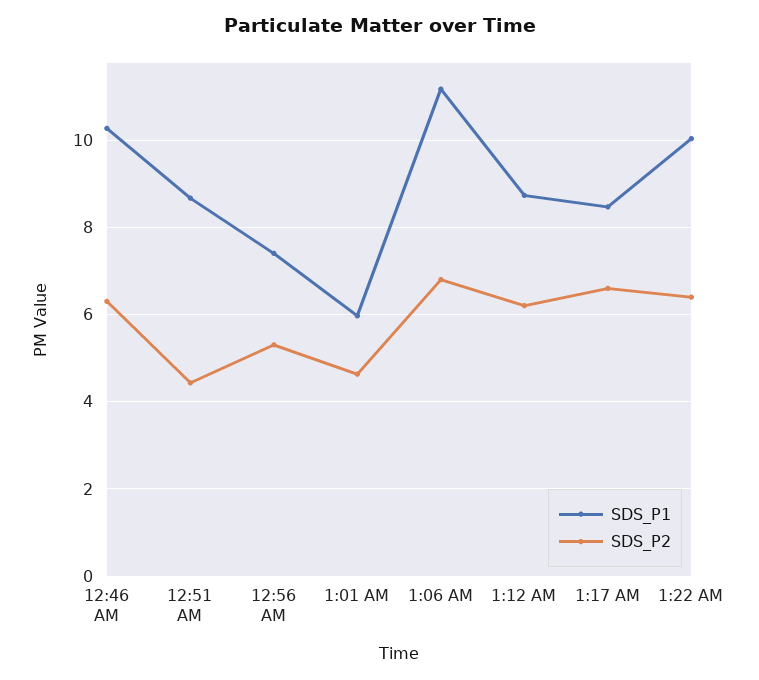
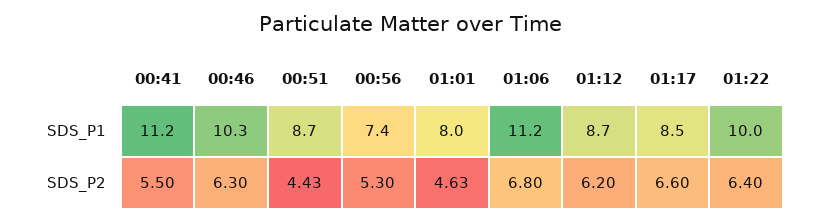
  {
    "SDS_P1": {
      "12:46 AM": 10.3,
      "12:51 AM": 8.7,
      "12:56 AM": 7.4,
-     "1:01 AM": 6,
+     "1:01 AM": 8,
      "1:06 AM": 11.2,
      "1:12 AM": 8.7,
      "1:17 AM": 8.5,
-     "1:22 AM": 10
+     "1:22 AM": 10,
+     "00:41": 11.2
    },
    "SDS_P2": {
      "12:46 AM": 6.3,
      "12:51 AM": 4.43,
      "12:56 AM": 5.3,
      "1:01 AM": 4.63,
      "1:06 AM": 6.8,
      "1:12 AM": 6.2,
      "1:17 AM": 6.6,
-     "1:22 AM": 6.4
+     "1:22 AM": 6.4,
+     "00:41": 5.5
    }
  }

